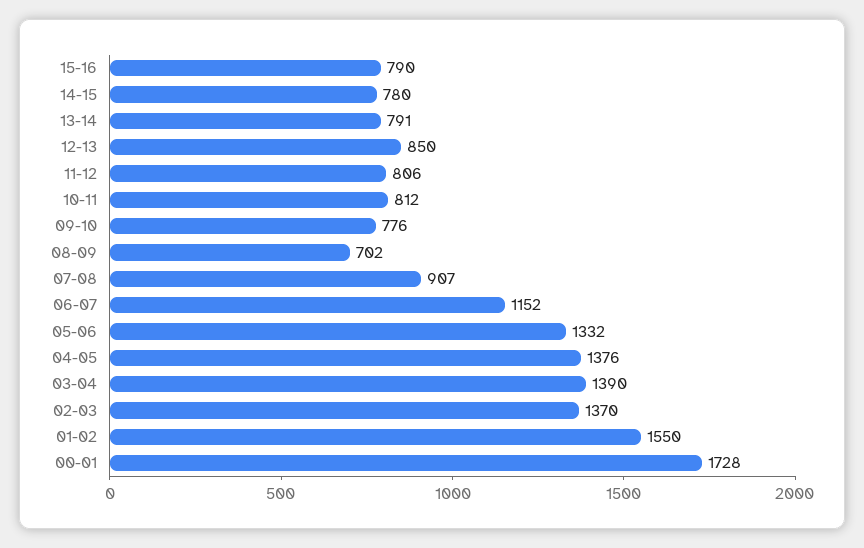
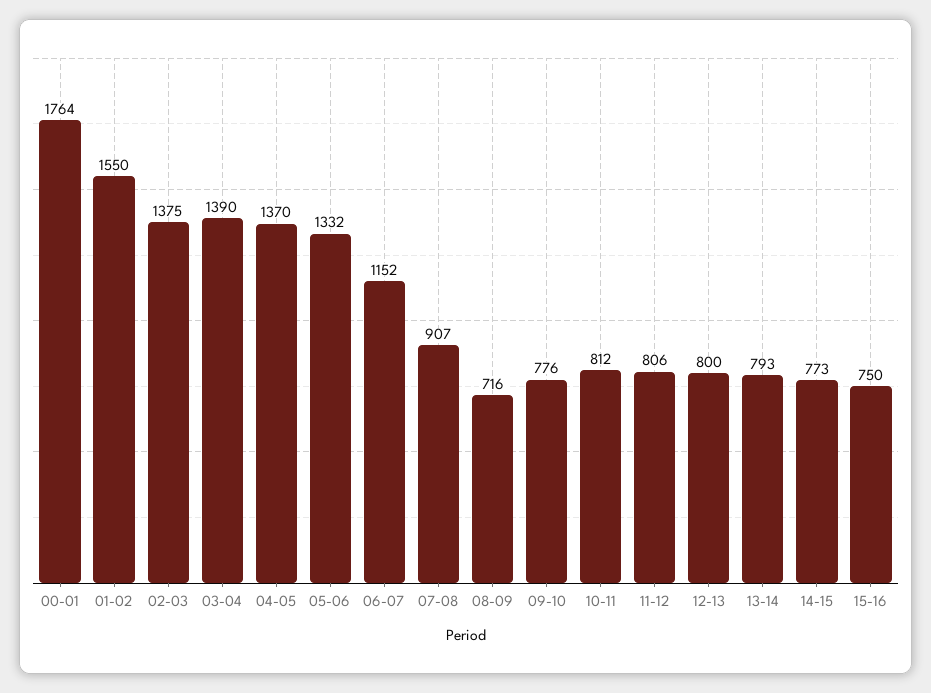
  {
-   "15-16": 790,
+   "15-16": 750,
-   "14-15": 780,
+   "14-15": 773,
-   "13-14": 791,
+   "13-14": 793,
-   "12-13": 850,
+   "12-13": 800,
    "11-12": 806,
    "10-11": 812,
    "09-10": 776,
-   "08-09": 702,
+   "08-09": 716,
    "07-08": 907,
    "06-07": 1152,
    "05-06": 1332,
-   "04-05": 1376,
+   "04-05": 1370,
    "03-04": 1390,
-   "02-03": 1370,
+   "02-03": 1375,
    "01-02": 1550,
-   "00-01": 1728
+   "00-01": 1764
  }

